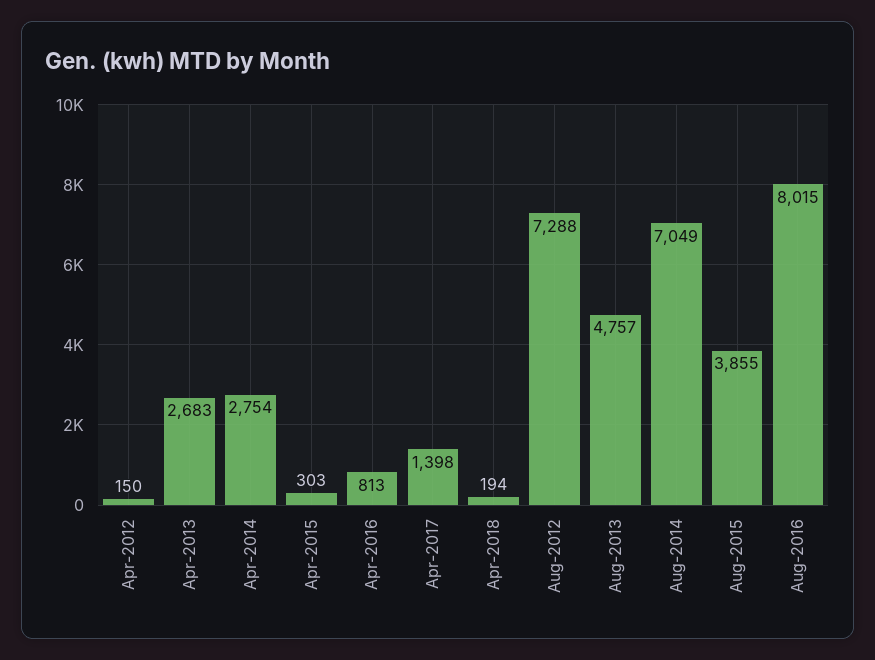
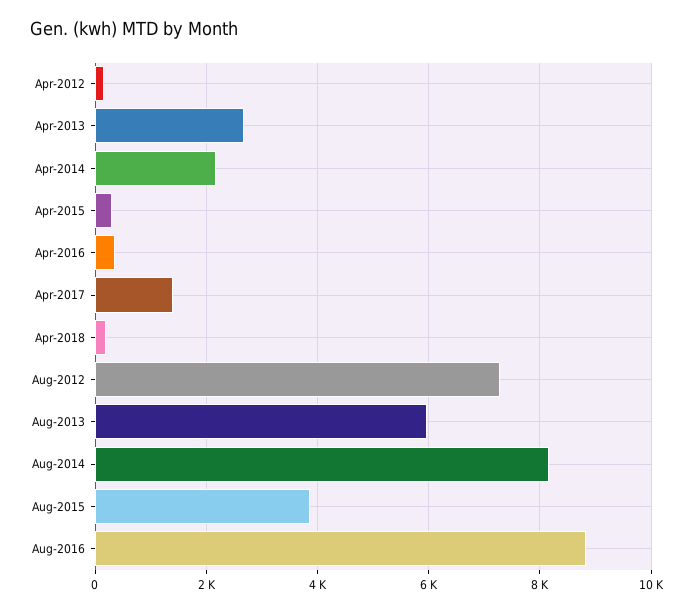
  {
    "Apr-2012": 150,
    "Apr-2013": 2683,
-   "Apr-2014": 2754,
+   "Apr-2014": 2200,
    "Apr-2015": 303,
-   "Apr-2016": 813,
+   "Apr-2016": 400,
    "Apr-2017": 1398,
    "Apr-2018": 194,
    "Aug-2012": 7288,
-   "Aug-2013": 4757,
+   "Aug-2013": 6000,
-   "Aug-2014": 7049,
+   "Aug-2014": 8200,
    "Aug-2015": 3855,
-   "Aug-2016": 8015
+   "Aug-2016": 8800
  }

